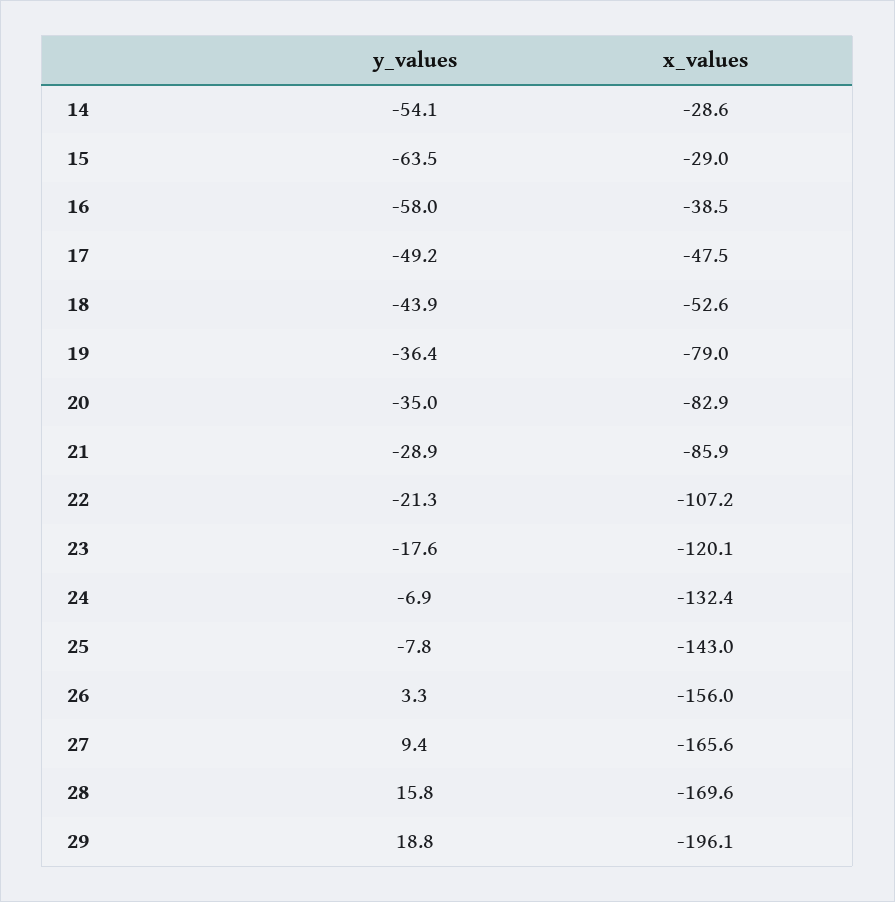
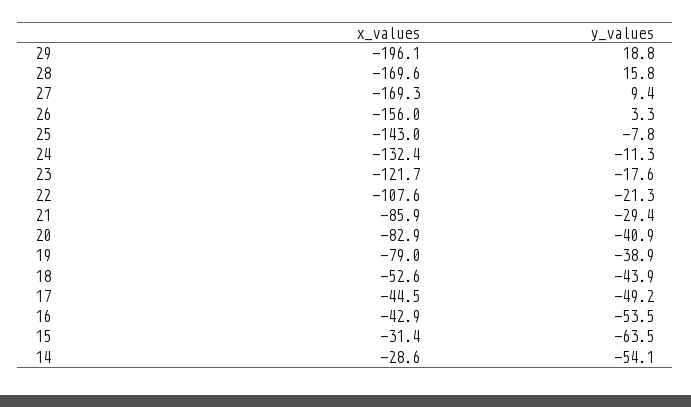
  {
    "y_values": {
      "14": -54.1,
      "15": -63.5,
-     "16": -58,
+     "16": -53.5,
      "17": -49.2,
      "18": -43.9,
-     "19": -36.4,
+     "19": -38.9,
-     "20": -35,
+     "20": -40.9,
-     "21": -28.9,
+     "21": -29.4,
      "22": -21.3,
      "23": -17.6,
-     "24": -6.9,
+     "24": -11.3,
      "25": -7.8,
      "26": 3.3,
      "27": 9.4,
      "28": 15.8,
      "29": 18.8
    },
    "x_values": {
      "14": -28.6,
-     "15": -29,
+     "15": -31.4,
-     "16": -38.5,
+     "16": -42.9,
-     "17": -47.5,
+     "17": -44.5,
      "18": -52.6,
      "19": -79,
      "20": -82.9,
      "21": -85.9,
-     "22": -107.2,
+     "22": -107.6,
-     "23": -120.1,
+     "23": -121.7,
      "24": -132.4,
      "25": -143,
      "26": -156,
-     "27": -165.6,
+     "27": -169.3,
      "28": -169.6,
      "29": -196.1
    }
  }

